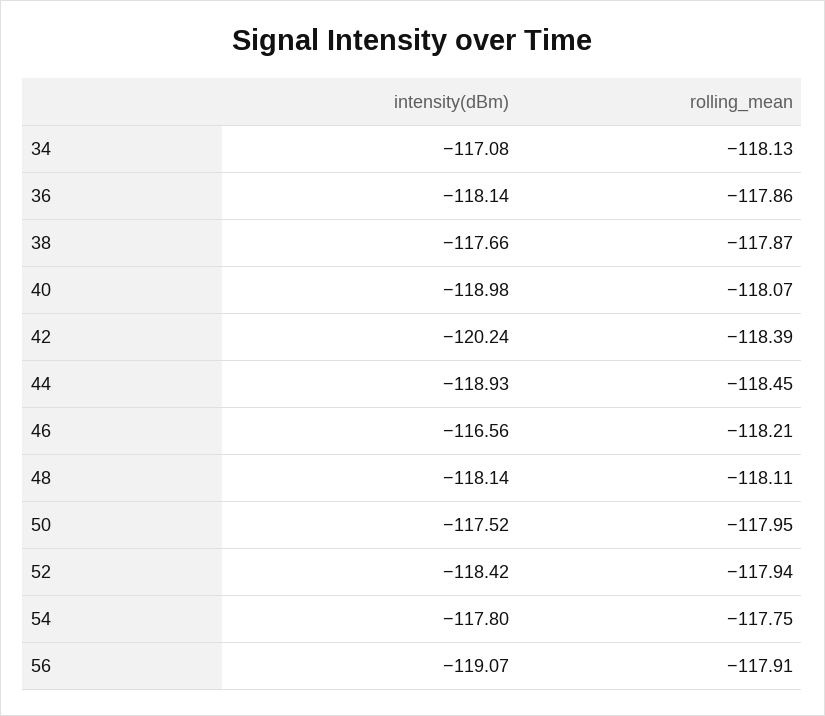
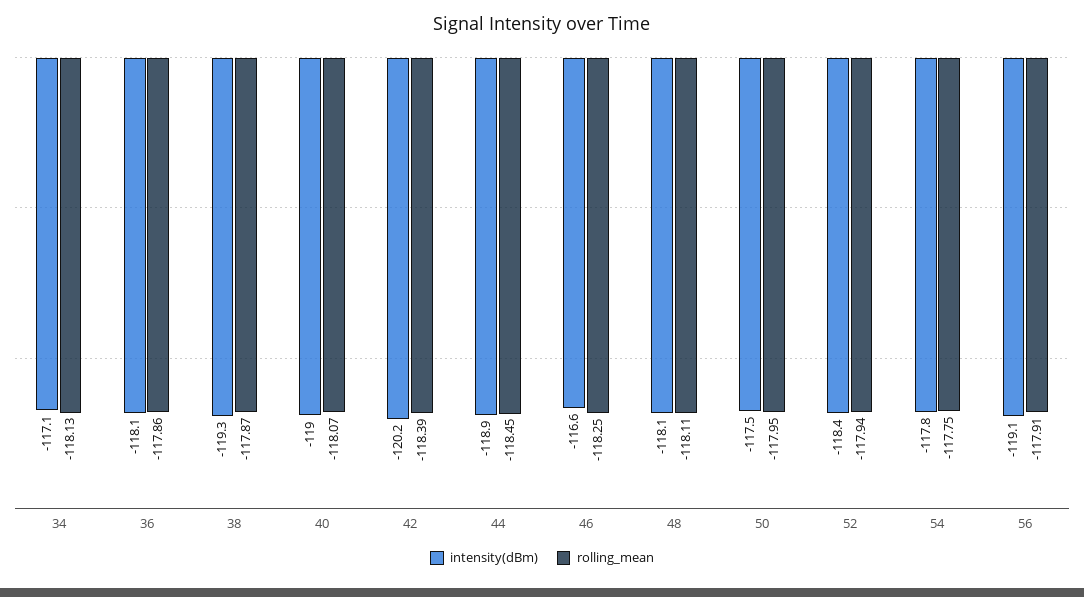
  {
    "intensity(dBm)": {
      "34": -117.08,
      "36": -118.14,
-     "38": -117.66,
+     "38": -119.3,
      "40": -118.98,
      "42": -120.24,
      "44": -118.93,
      "46": -116.56,
      "48": -118.14,
      "50": -117.52,
      "52": -118.42,
      "54": -117.8,
      "56": -119.07
    },
    "rolling_mean": {
      "34": -118.13,
      "36": -117.86,
      "38": -117.87,
      "40": -118.07,
      "42": -118.39,
      "44": -118.45,
-     "46": -118.21,
+     "46": -118.25,
      "48": -118.11,
      "50": -117.95,
      "52": -117.94,
      "54": -117.75,
      "56": -117.91
    }
  }

